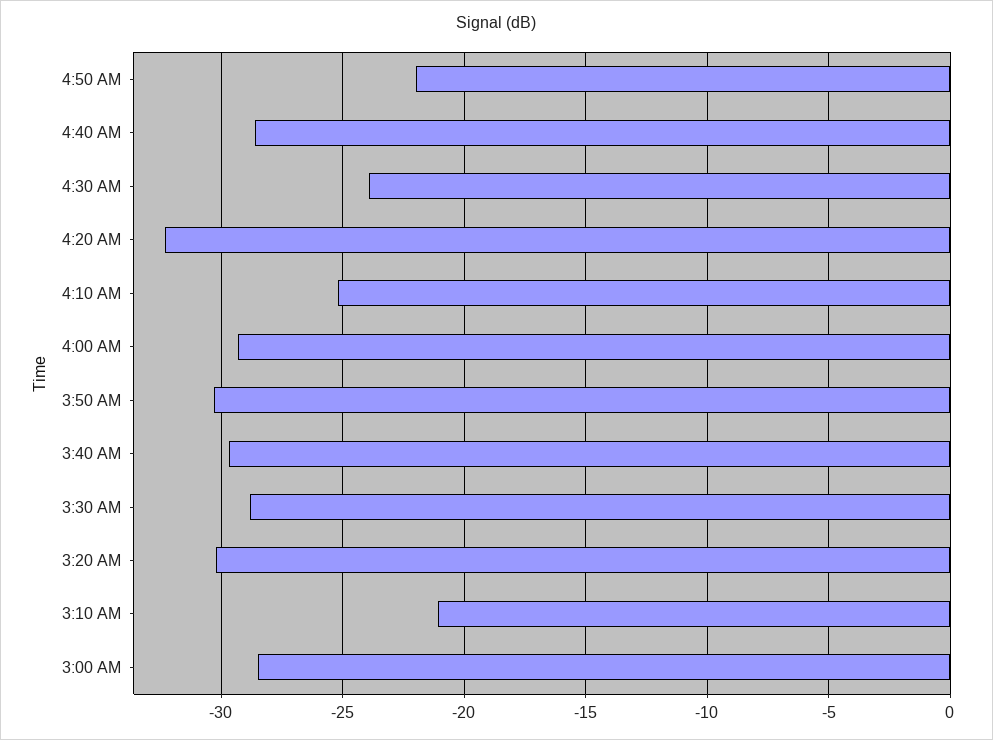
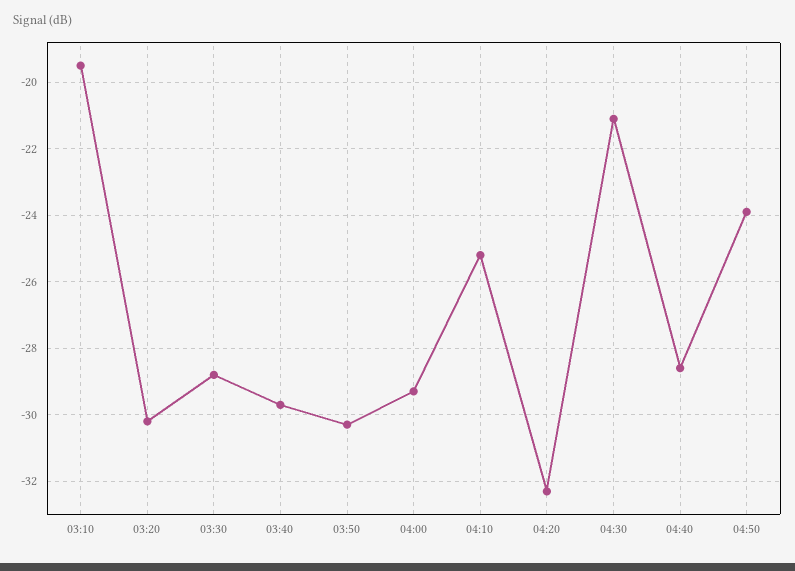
  {
-   "4:50 AM": -22,
+   "4:50 AM": -24,
    "4:40 AM": -28.5,
-   "4:30 AM": -24,
+   "4:30 AM": -21,
    "4:20 AM": -32.5,
    "4:10 AM": -25,
    "4:00 AM": -29.5,
    "3:50 AM": -30.5,
    "3:40 AM": -29.5,
    "3:30 AM": -29,
    "3:20 AM": -30,
-   "3:10 AM": -21,
+   "3:10 AM": -19.5
-   "3:00 AM": -28.5
  }

